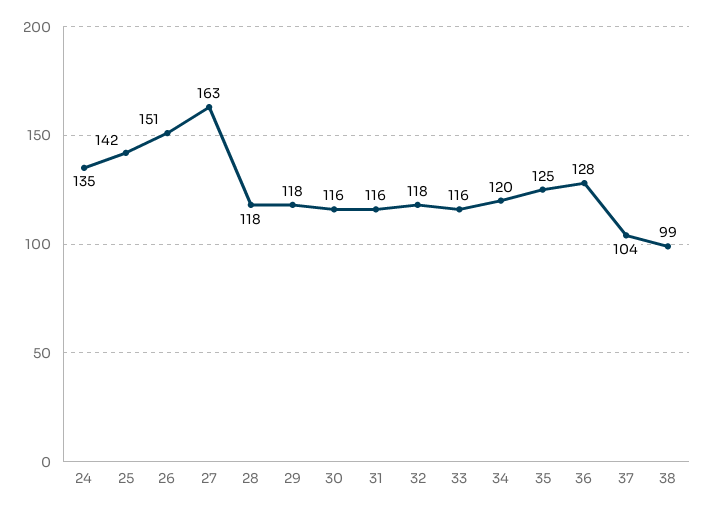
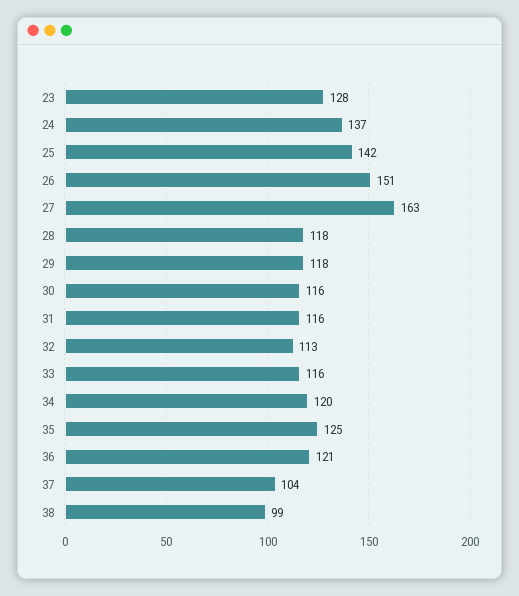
  {
-   "24": 135,
+   "24": 137,
    "25": 142,
    "26": 151,
    "27": 163,
    "28": 118,
    "29": 118,
    "30": 116,
    "31": 116,
-   "32": 118,
+   "32": 113,
    "33": 116,
    "34": 120,
    "35": 125,
-   "36": 128,
+   "36": 121,
    "37": 104,
-   "38": 99
+   "38": 99,
+   "23": 128
  }

